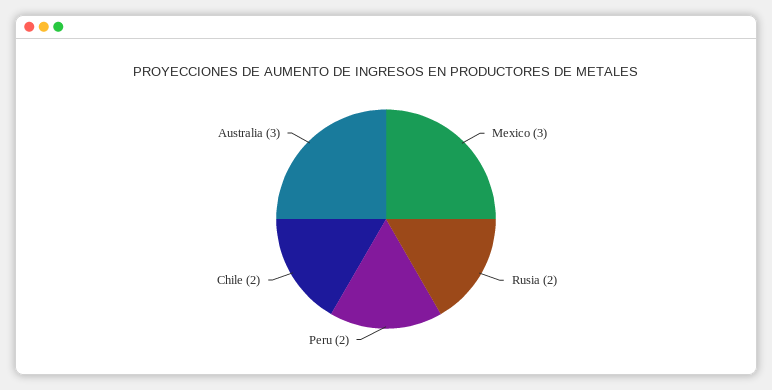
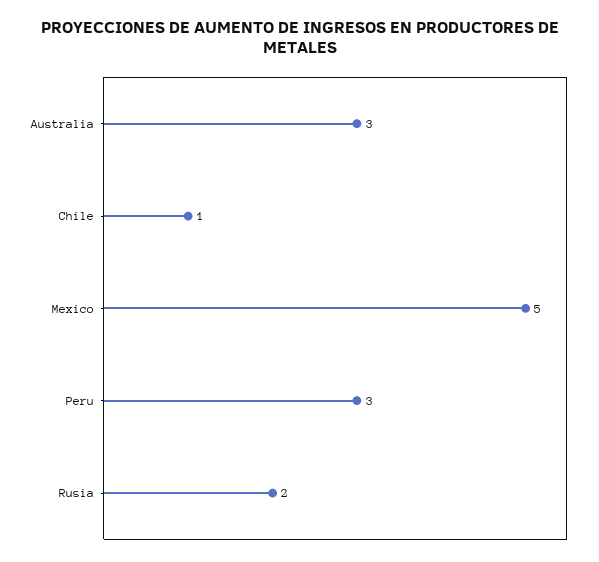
  {
-   "Mexico": 3,
+   "Mexico": 5,
    "Rusia": 2,
-   "Peru": 2,
+   "Peru": 3,
-   "Chile": 2,
+   "Chile": 1,
    "Australia": 3
  }

